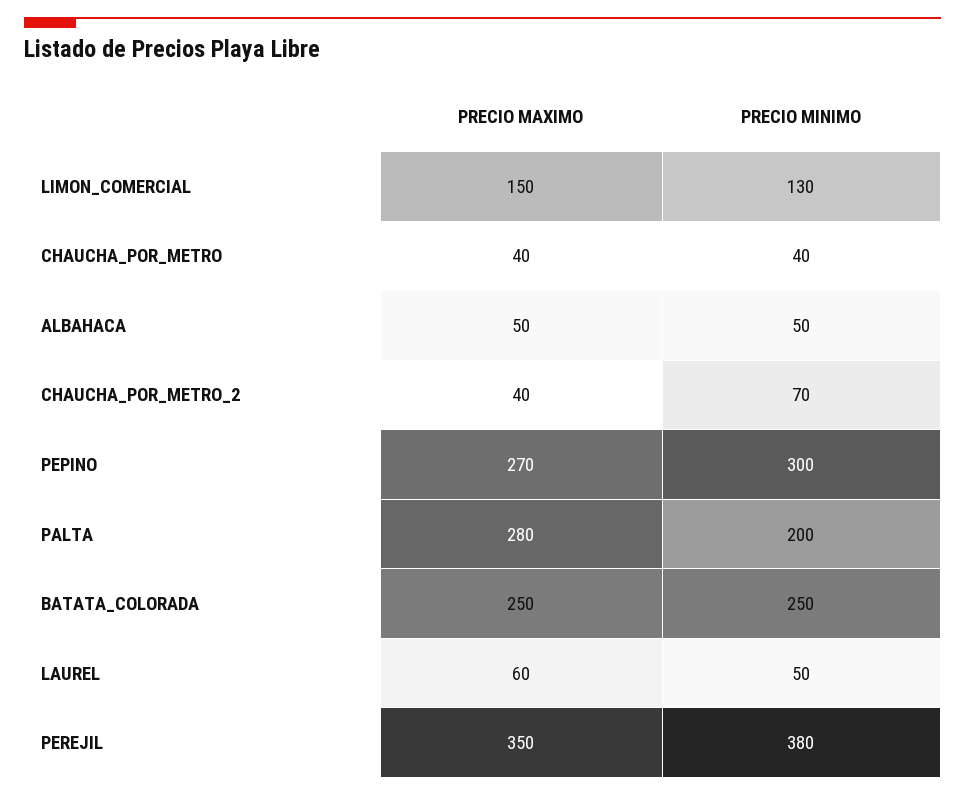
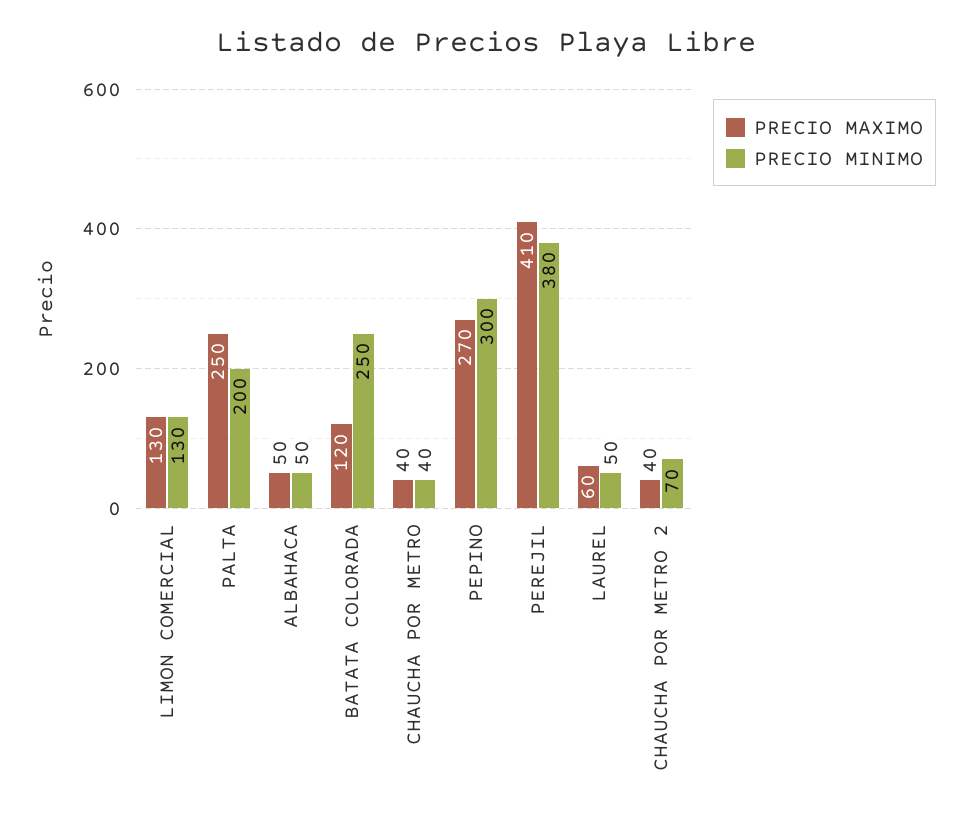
  {
    "PRECIO MAXIMO": {
-     "LIMON_COMERCIAL": 150,
+     "LIMON_COMERCIAL": 130,
      "CHAUCHA_POR_METRO": 40,
      "ALBAHACA": 50,
      "CHAUCHA_POR_METRO_2": 40,
      "PEPINO": 270,
-     "PALTA": 280,
+     "PALTA": 250,
-     "BATATA_COLORADA": 250,
+     "BATATA_COLORADA": 120,
      "LAUREL": 60,
-     "PEREJIL": 350
+     "PEREJIL": 410
    },
    "PRECIO MINIMO": {
      "LIMON_COMERCIAL": 130,
      "CHAUCHA_POR_METRO": 40,
      "ALBAHACA": 50,
      "CHAUCHA_POR_METRO_2": 70,
      "PEPINO": 300,
      "PALTA": 200,
      "BATATA_COLORADA": 250,
      "LAUREL": 50,
      "PEREJIL": 380
    }
  }

